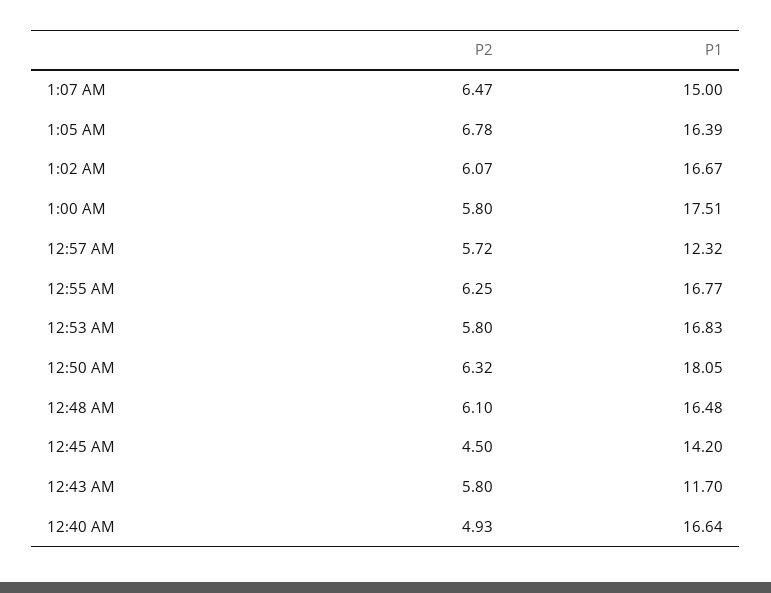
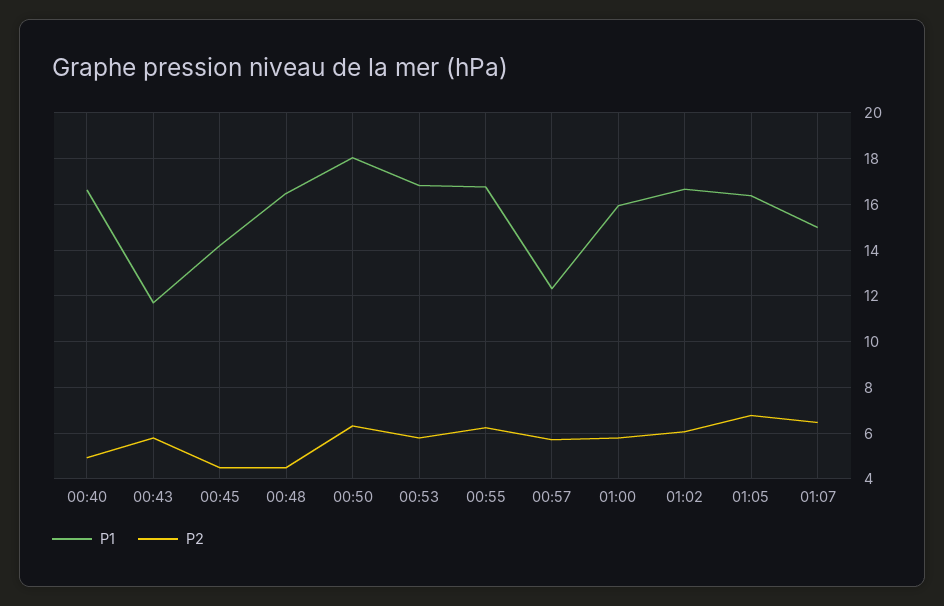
  {
    "P2": {
      "1:07 AM": 6.47,
      "1:05 AM": 6.78,
      "1:02 AM": 6.07,
      "1:00 AM": 5.8,
      "12:57 AM": 5.72,
      "12:55 AM": 6.25,
      "12:53 AM": 5.8,
      "12:50 AM": 6.32,
-     "12:48 AM": 6.1,
+     "12:48 AM": 4.5,
      "12:45 AM": 4.5,
      "12:43 AM": 5.8,
      "12:40 AM": 4.93
    },
    "P1": {
      "1:07 AM": 15,
      "1:05 AM": 16.39,
      "1:02 AM": 16.67,
-     "1:00 AM": 17.51,
+     "1:00 AM": 16,
      "12:57 AM": 12.32,
      "12:55 AM": 16.77,
      "12:53 AM": 16.83,
      "12:50 AM": 18.05,
      "12:48 AM": 16.48,
      "12:45 AM": 14.2,
      "12:43 AM": 11.7,
      "12:40 AM": 16.64
    }
  }

